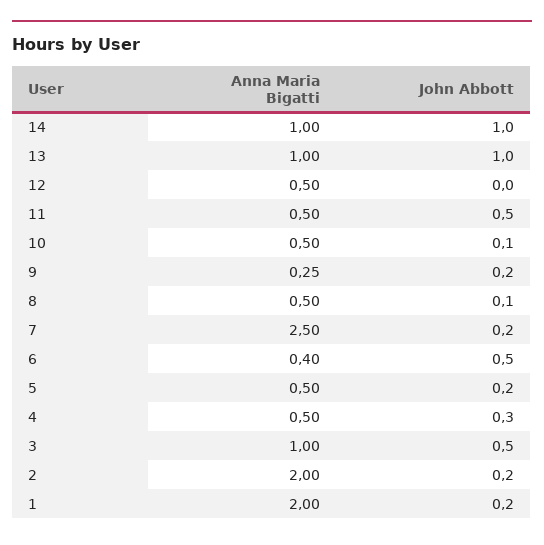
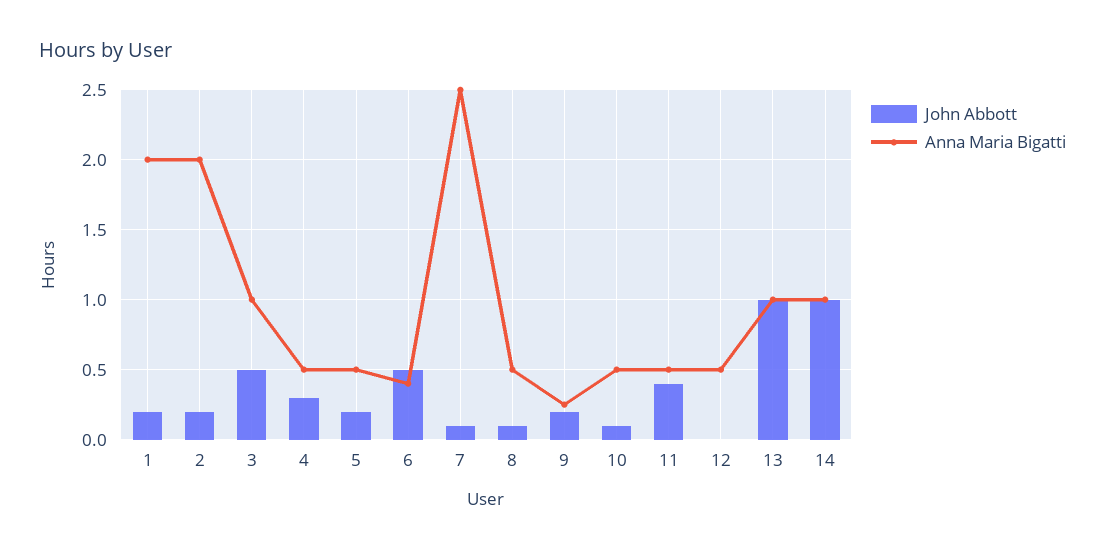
  {
    "Anna Maria Bigatti": {
      "14": 1,
      "13": 1,
      "12": 0.5,
      "11": 0.5,
      "10": 0.5,
      "9": 0.25,
      "8": 0.5,
      "7": 2.5,
      "6": 0.4,
      "5": 0.5,
      "4": 0.5,
      "3": 1,
      "2": 2,
      "1": 2
    },
    "John Abbott": {
      "14": 1,
      "13": 1,
      "12": 0,
-     "11": 0.5,
+     "11": 0.4,
      "10": 0.1,
      "9": 0.2,
      "8": 0.1,
-     "7": 0.2,
+     "7": 0.1,
      "6": 0.5,
      "5": 0.2,
      "4": 0.3,
      "3": 0.5,
      "2": 0.2,
      "1": 0.2
    }
  }

